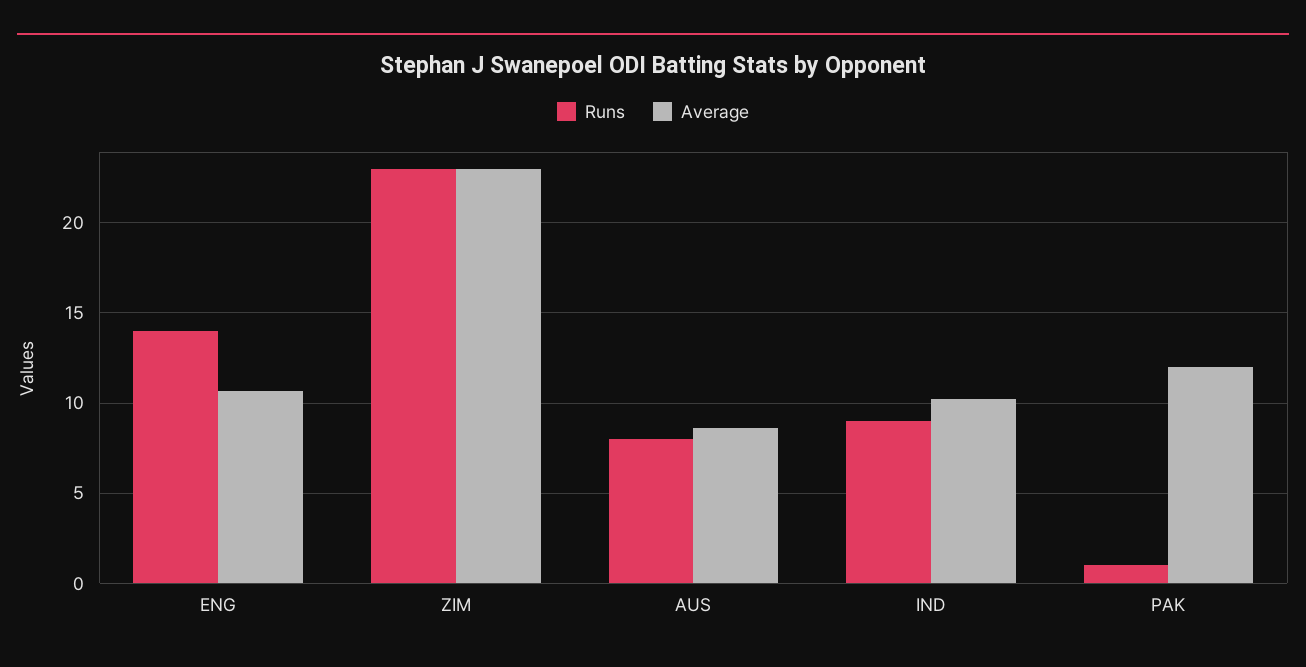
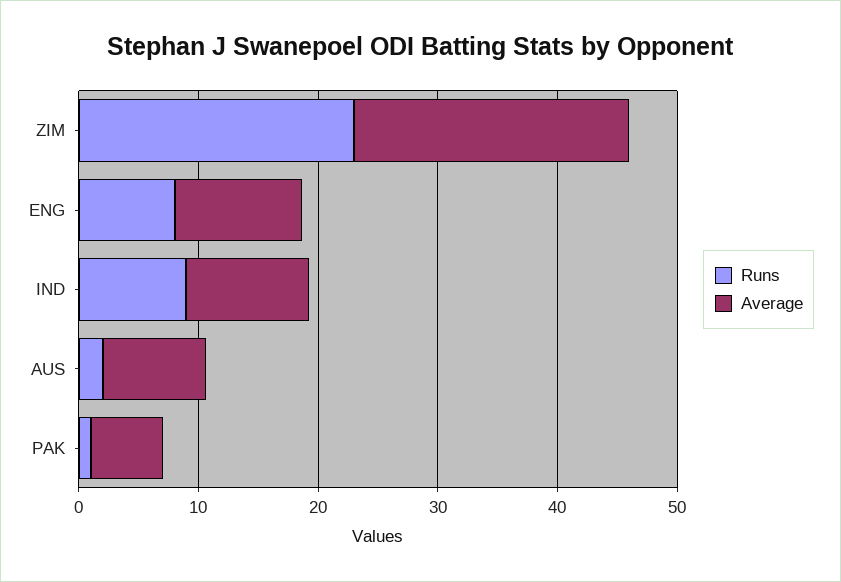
  {
    "Runs": {
-     "ENG": 14,
+     "ENG": 8,
      "ZIM": 23,
-     "AUS": 8,
+     "AUS": 2,
      "IND": 9,
      "PAK": 1
    },
    "Average": {
      "ENG": 10.5,
      "ZIM": 23,
      "AUS": 8.5,
      "IND": 10.5,
-     "PAK": 12
+     "PAK": 6
    }
  }

